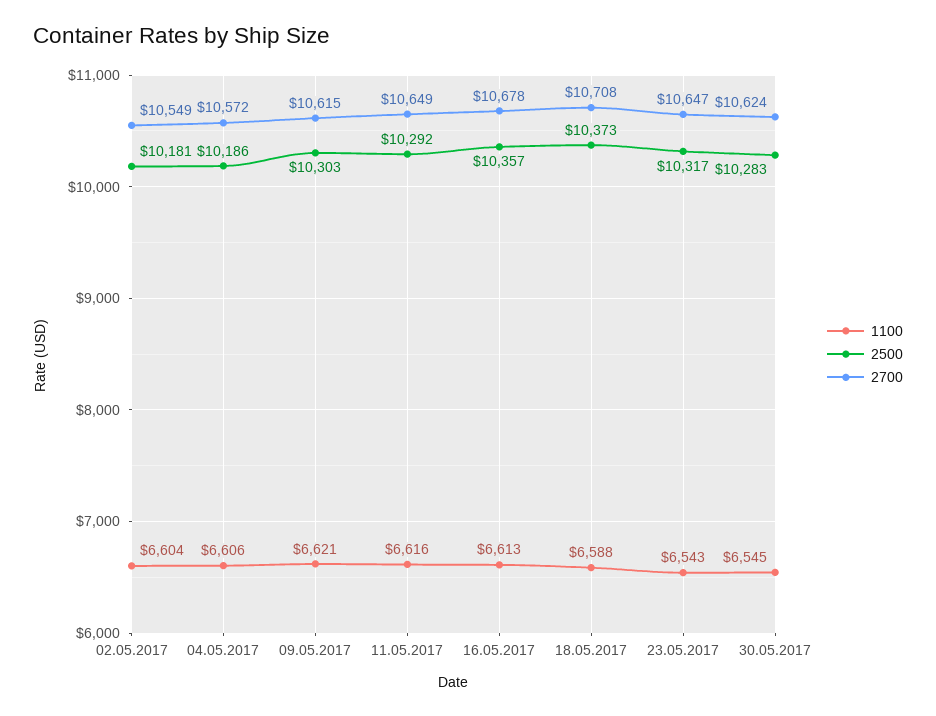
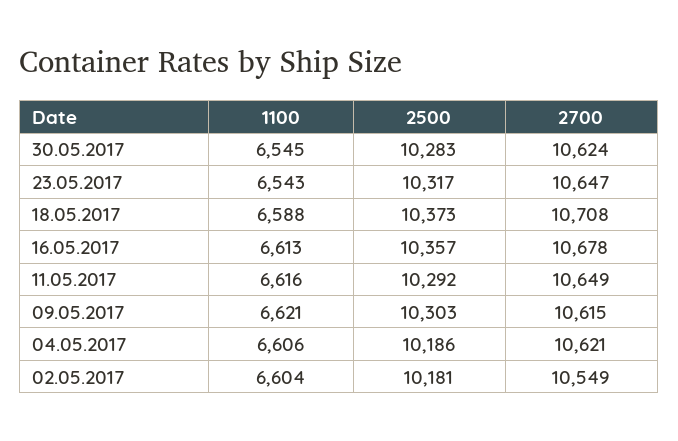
  {
    "1100": {
      "02.05.2017": 6604,
      "04.05.2017": 6606,
      "09.05.2017": 6621,
      "11.05.2017": 6616,
      "16.05.2017": 6613,
      "18.05.2017": 6588,
      "23.05.2017": 6543,
      "30.05.2017": 6545
    },
    "2500": {
      "02.05.2017": 10181,
      "04.05.2017": 10186,
      "09.05.2017": 10303,
      "11.05.2017": 10292,
      "16.05.2017": 10357,
      "18.05.2017": 10373,
      "23.05.2017": 10317,
      "30.05.2017": 10283
    },
    "2700": {
      "02.05.2017": 10549,
-     "04.05.2017": 10572,
+     "04.05.2017": 10621,
      "09.05.2017": 10615,
      "11.05.2017": 10649,
      "16.05.2017": 10678,
      "18.05.2017": 10708,
      "23.05.2017": 10647,
      "30.05.2017": 10624
    }
  }

